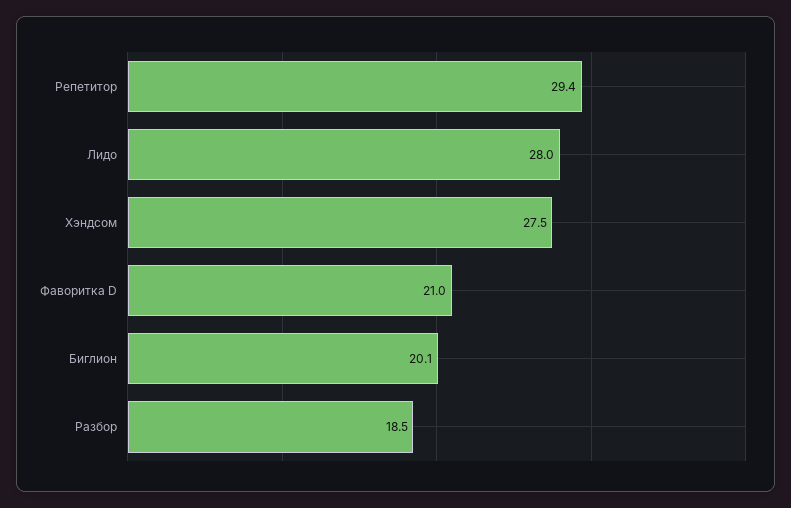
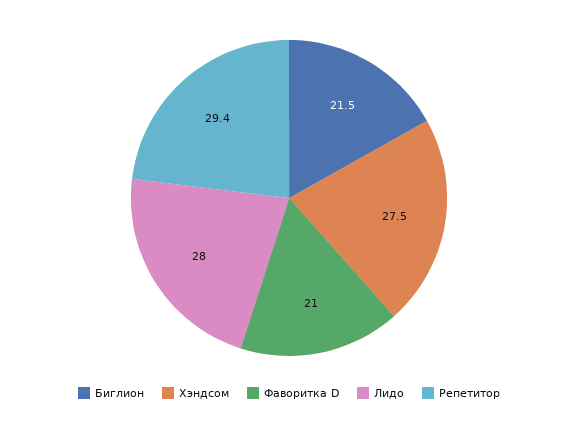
  {
    "Репетитор": 29.4,
    "Лидо": 28,
    "Хэндсом": 27.5,
    "Фаворитка D": 21,
-   "Биглион": 20.1,
+   "Биглион": 21.5
-   "Разбор": 18.5
  }

